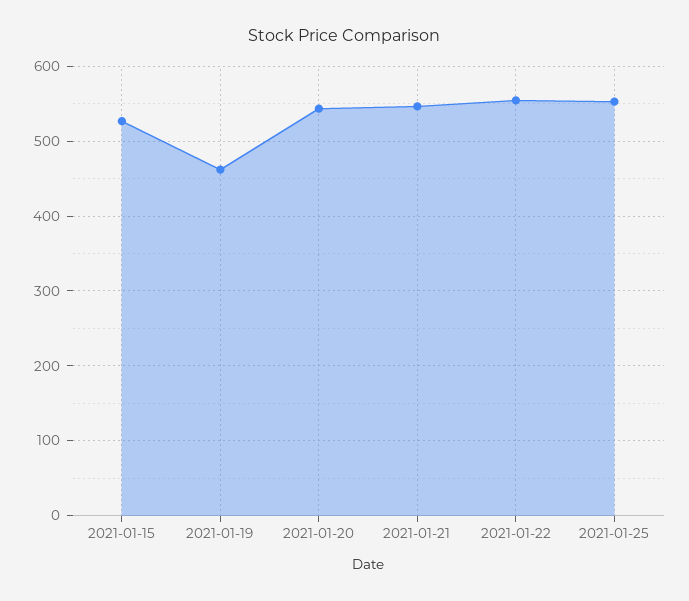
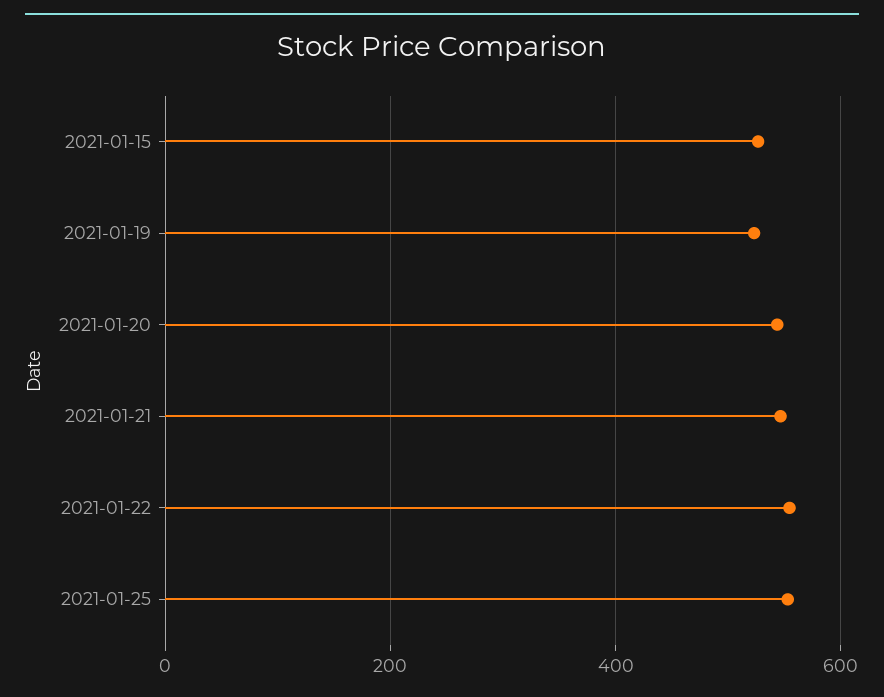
  {
    "2021-01-15": 530,
-   "2021-01-19": 460,
+   "2021-01-19": 520,
    "2021-01-20": 540,
    "2021-01-21": 550,
    "2021-01-22": 550,
    "2021-01-25": 550
  }

